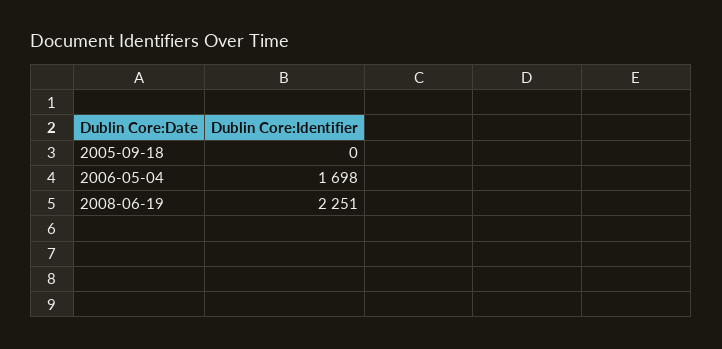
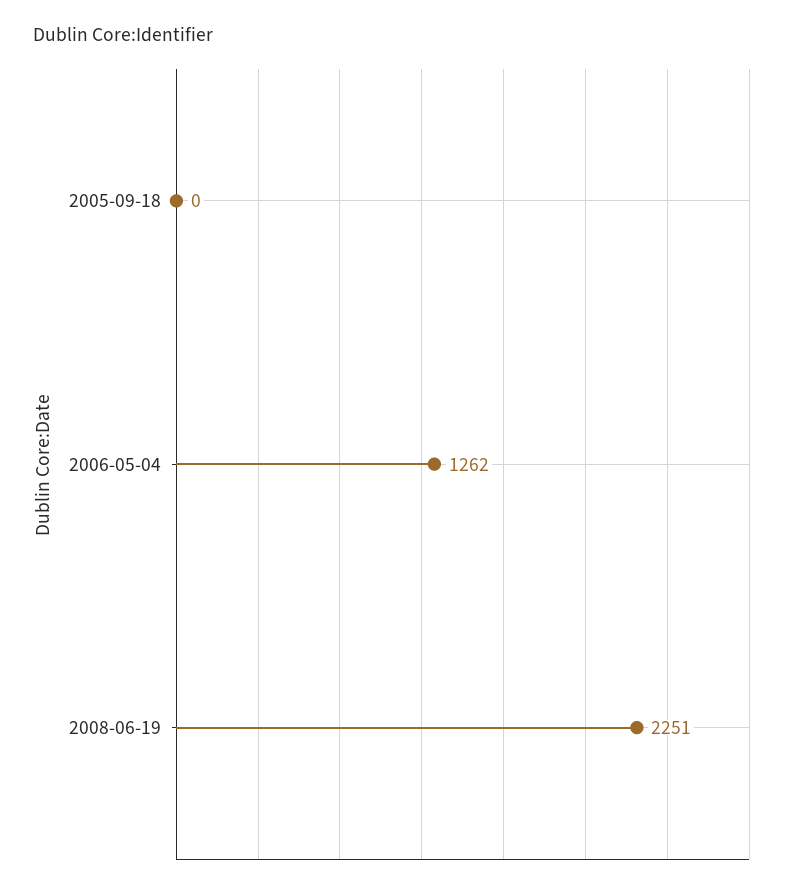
  {
    "2005-09-18": 0,
-   "2006-05-04": 1698,
+   "2006-05-04": 1262,
    "2008-06-19": 2251
  }

